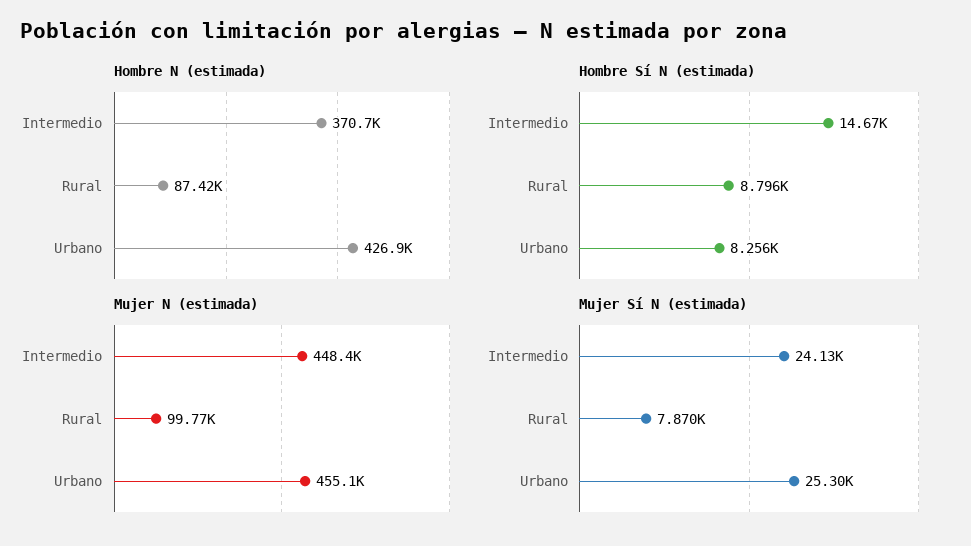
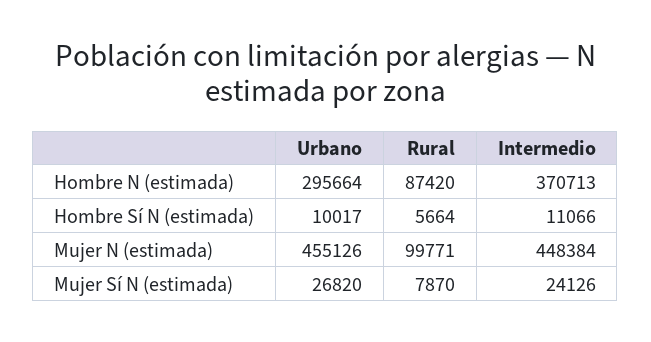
  {
    "Hombre N (estimada)": {
      "Intermedio": 370713,
      "Rural": 87420,
-     "Urbano": 426900
+     "Urbano": 295664
    },
    "Hombre Sí N (estimada)": {
-     "Intermedio": 14670,
+     "Intermedio": 11066,
-     "Rural": 8796,
+     "Rural": 5664,
-     "Urbano": 8256
+     "Urbano": 10017
    },
    "Mujer N (estimada)": {
      "Intermedio": 448384,
      "Rural": 99771,
      "Urbano": 455126
    },
    "Mujer Sí N (estimada)": {
      "Intermedio": 24126,
      "Rural": 7870,
-     "Urbano": 25300
+     "Urbano": 26820
    }
  }

